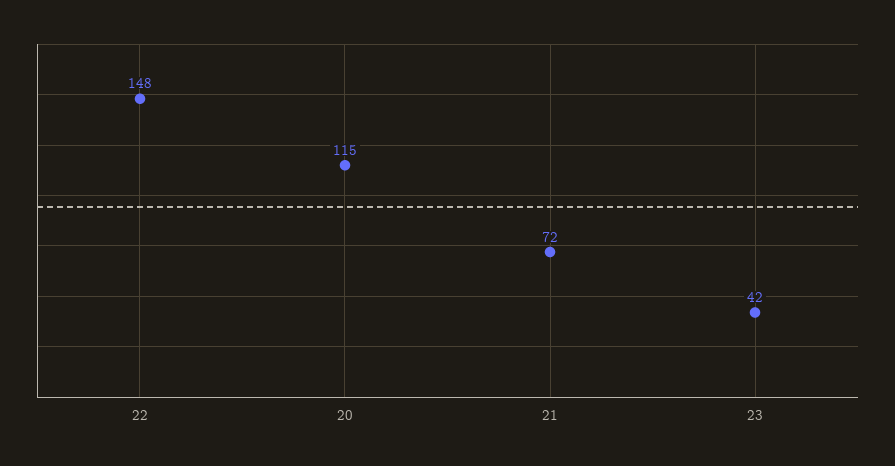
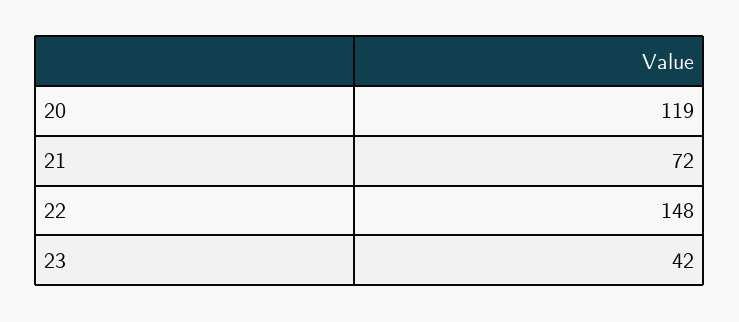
  {
    "22": 148,
-   "20": 115,
+   "20": 119,
    "21": 72,
    "23": 42
  }

